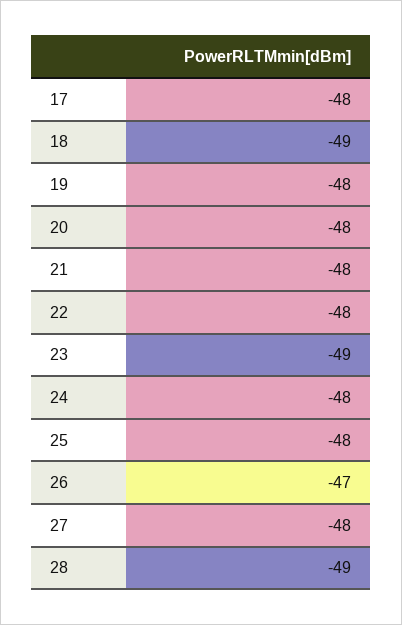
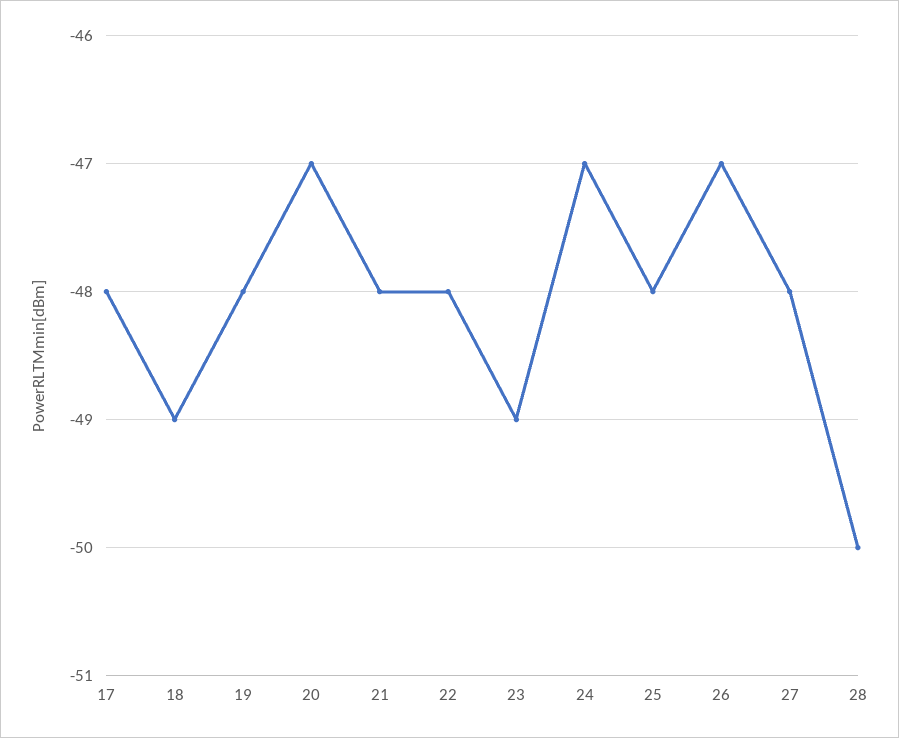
  {
    "17": -48,
    "18": -49,
    "19": -48,
-   "20": -48,
+   "20": -47,
    "21": -48,
    "22": -48,
    "23": -49,
-   "24": -48,
+   "24": -47,
    "25": -48,
    "26": -47,
    "27": -48,
-   "28": -49
+   "28": -50
  }

